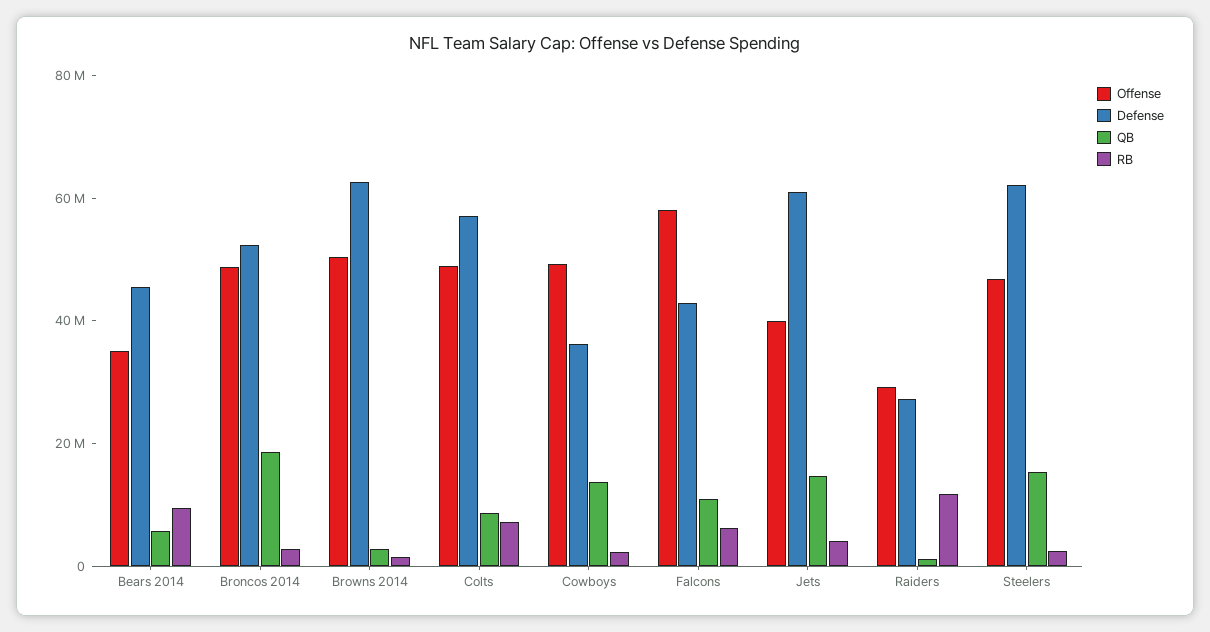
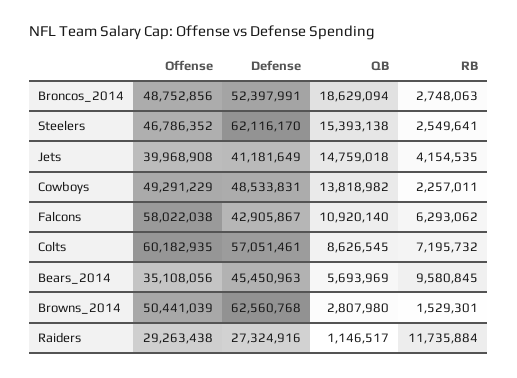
  {
    "Offense": {
      "Bears 2014": 35108056,
      "Broncos 2014": 48752856,
      "Browns 2014": 50441039,
-     "Colts": 50000000,
+     "Colts": 60182935,
      "Cowboys": 49291229,
      "Falcons": 58022038,
      "Jets": 39968908,
      "Raiders": 29263438,
      "Steelers": 46786352
    },
    "Defense": {
      "Bears 2014": 45450963,
      "Broncos 2014": 52397991,
      "Browns 2014": 62560768,
      "Colts": 57051461,
-     "Cowboys": 35000000,
+     "Cowboys": 48533831,
      "Falcons": 42905867,
-     "Jets": 60000000,
+     "Jets": 41181649,
      "Raiders": 27324916,
      "Steelers": 62116170
    },
    "QB": {
      "Bears 2014": 5693969,
      "Broncos 2014": 18629094,
      "Browns 2014": 2807980,
      "Colts": 8626545,
      "Cowboys": 13818982,
      "Falcons": 10920140,
      "Jets": 14759018,
      "Raiders": 1146517,
      "Steelers": 15393138
    },
    "RB": {
      "Bears 2014": 9580845,
      "Broncos 2014": 2748063,
      "Browns 2014": 1529301,
      "Colts": 7195732,
      "Cowboys": 2257011,
      "Falcons": 6293062,
      "Jets": 4154535,
      "Raiders": 11735884,
      "Steelers": 2549641
    }
  }

